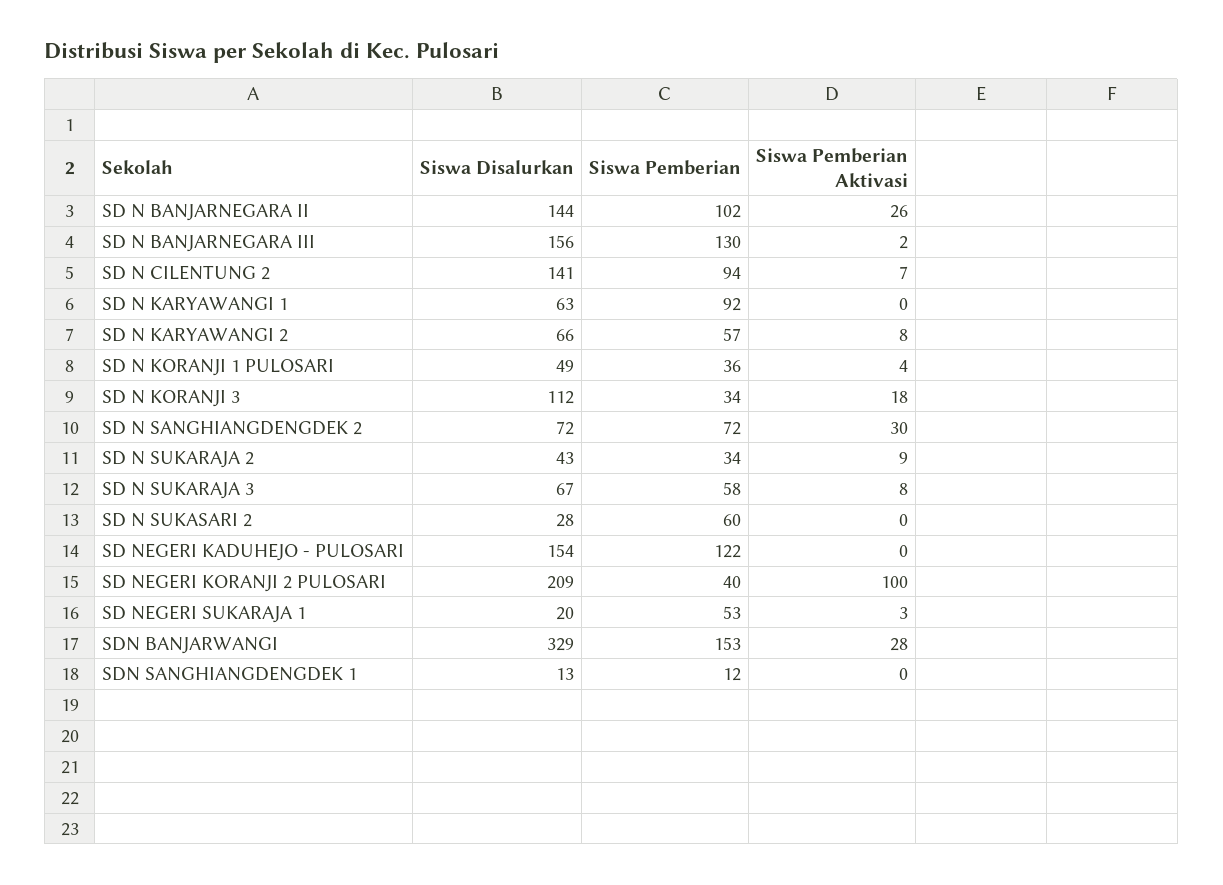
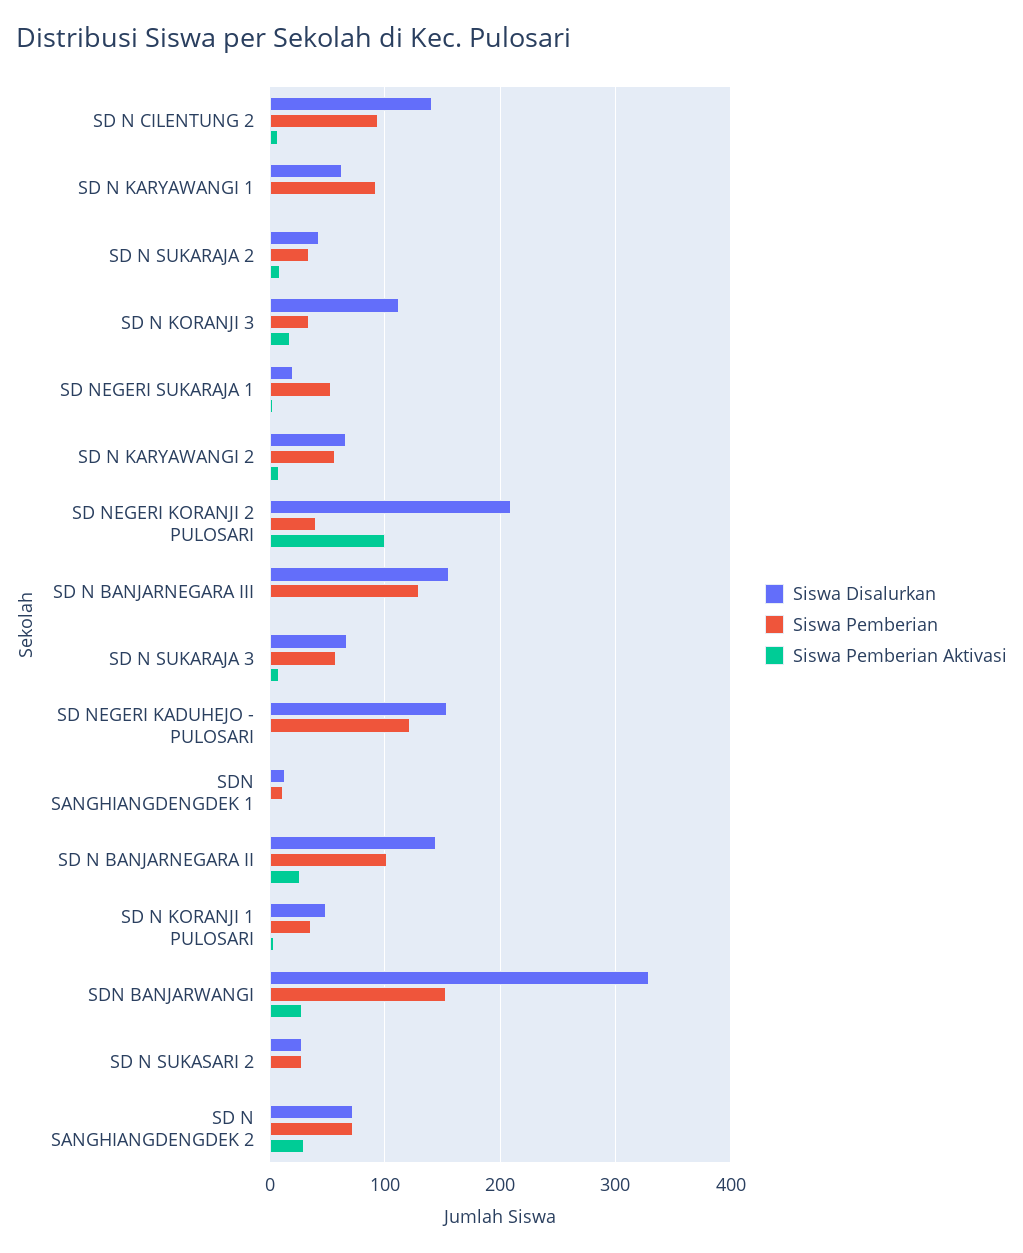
  {
    "Siswa Disalurkan": {
      "SD N BANJARNEGARA II": 144,
      "SD N BANJARNEGARA III": 156,
      "SD N CILENTUNG 2": 141,
      "SD N KARYAWANGI 1": 63,
      "SD N KARYAWANGI 2": 66,
      "SD N KORANJI 1 PULOSARI": 49,
      "SD N KORANJI 3": 112,
      "SD N SANGHIANGDENGDEK 2": 72,
      "SD N SUKARAJA 2": 43,
      "SD N SUKARAJA 3": 67,
      "SD N SUKASARI 2": 28,
      "SD NEGERI KADUHEJO - PULOSARI": 154,
      "SD NEGERI KORANJI 2 PULOSARI": 209,
      "SD NEGERI SUKARAJA 1": 20,
      "SDN BANJARWANGI": 329,
      "SDN SANGHIANGDENGDEK 1": 13
    },
    "Siswa Pemberian": {
      "SD N BANJARNEGARA II": 102,
      "SD N BANJARNEGARA III": 130,
      "SD N CILENTUNG 2": 94,
      "SD N KARYAWANGI 1": 92,
      "SD N KARYAWANGI 2": 57,
      "SD N KORANJI 1 PULOSARI": 36,
      "SD N KORANJI 3": 34,
      "SD N SANGHIANGDENGDEK 2": 72,
      "SD N SUKARAJA 2": 34,
      "SD N SUKARAJA 3": 58,
-     "SD N SUKASARI 2": 60,
+     "SD N SUKASARI 2": 30,
      "SD NEGERI KADUHEJO - PULOSARI": 122,
      "SD NEGERI KORANJI 2 PULOSARI": 40,
      "SD NEGERI SUKARAJA 1": 53,
      "SDN BANJARWANGI": 153,
      "SDN SANGHIANGDENGDEK 1": 12
    },
    "Siswa Pemberian Aktivasi": {
      "SD N BANJARNEGARA II": 26,
      "SD N BANJARNEGARA III": 2,
      "SD N CILENTUNG 2": 7,
      "SD N KARYAWANGI 1": 0,
      "SD N KARYAWANGI 2": 8,
      "SD N KORANJI 1 PULOSARI": 4,
      "SD N KORANJI 3": 18,
      "SD N SANGHIANGDENGDEK 2": 30,
      "SD N SUKARAJA 2": 9,
      "SD N SUKARAJA 3": 8,
      "SD N SUKASARI 2": 0,
      "SD NEGERI KADUHEJO - PULOSARI": 0,
      "SD NEGERI KORANJI 2 PULOSARI": 100,
      "SD NEGERI SUKARAJA 1": 3,
      "SDN BANJARWANGI": 28,
      "SDN SANGHIANGDENGDEK 1": 0
    }
  }

